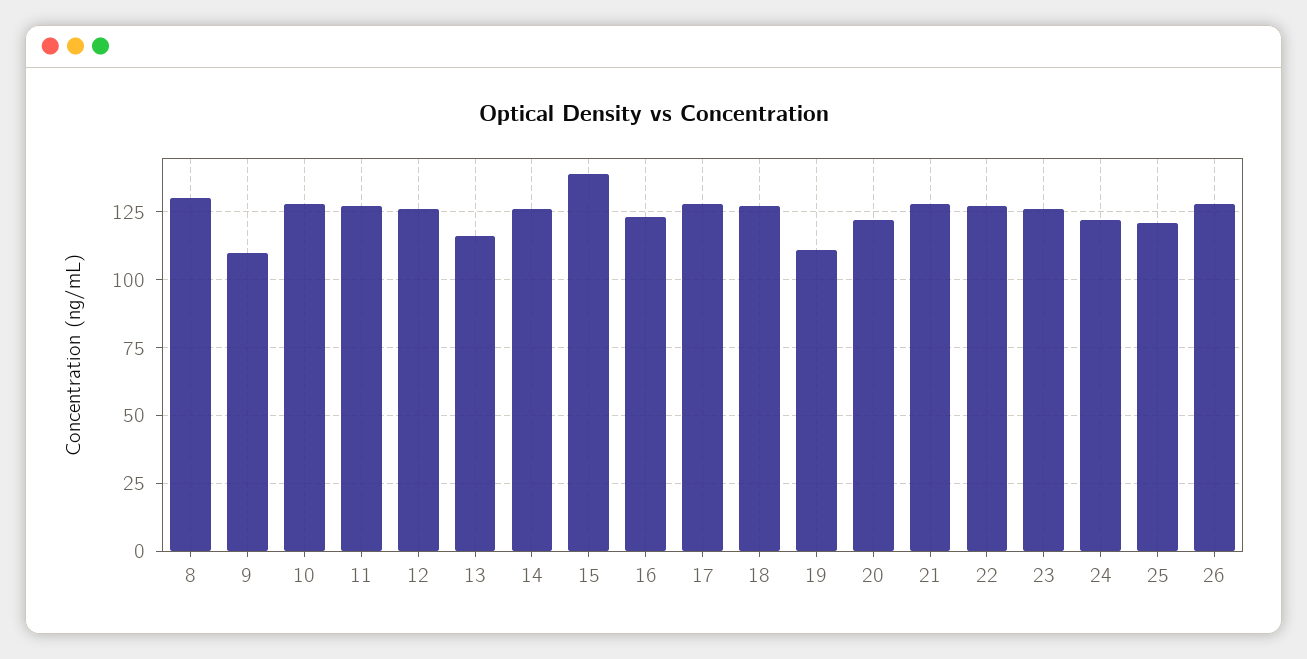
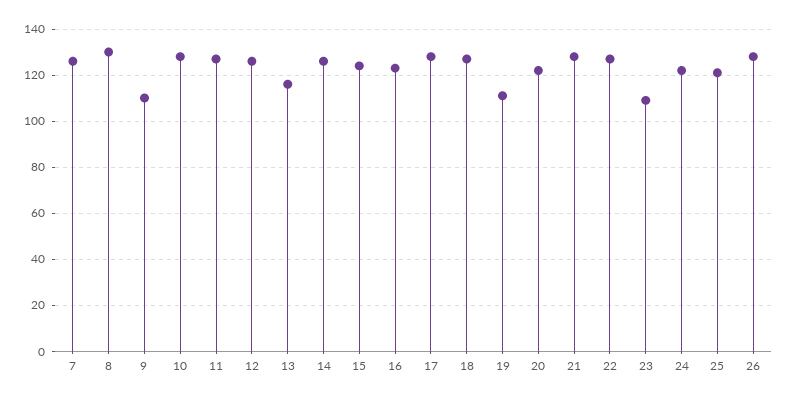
  {
    "8": 130,
    "9": 110,
    "10": 130,
    "11": 125,
    "12": 125,
    "13": 115,
    "14": 125,
-   "15": 140,
+   "15": 125,
    "16": 125,
    "17": 130,
    "18": 125,
    "19": 110,
    "20": 120,
    "21": 130,
    "22": 125,
-   "23": 125,
+   "23": 110,
    "24": 120,
    "25": 120,
-   "26": 130
+   "26": 130,
+   "7": 125
  }

